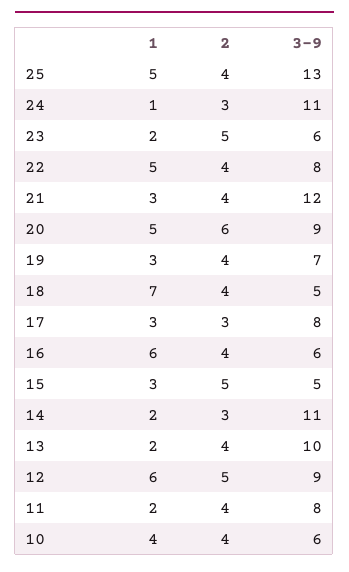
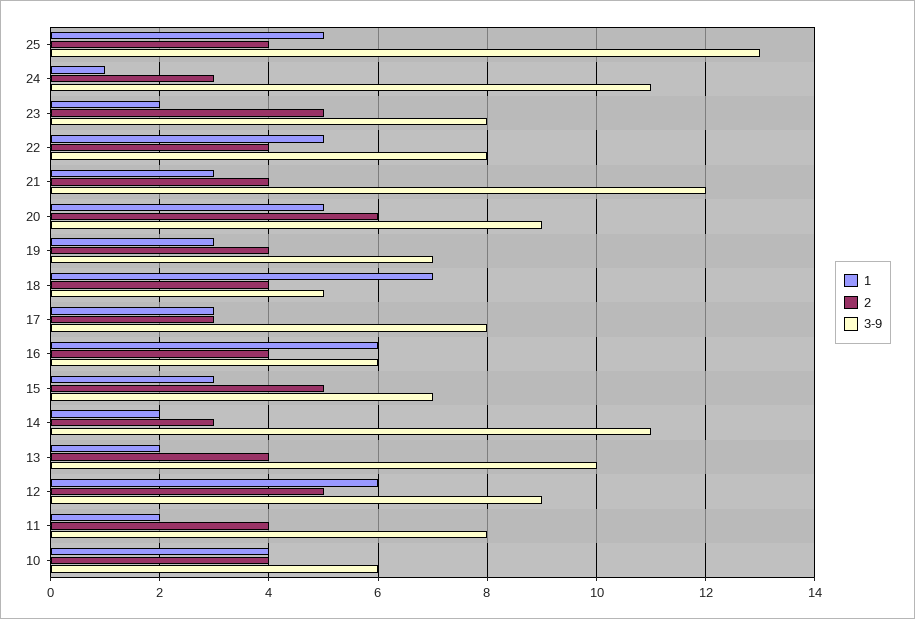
  {
    "1": {
      "25": 5,
      "24": 1,
      "23": 2,
      "22": 5,
      "21": 3,
      "20": 5,
      "19": 3,
      "18": 7,
      "17": 3,
      "16": 6,
      "15": 3,
      "14": 2,
      "13": 2,
      "12": 6,
      "11": 2,
      "10": 4
    },
    "2": {
      "25": 4,
      "24": 3,
      "23": 5,
      "22": 4,
      "21": 4,
      "20": 6,
      "19": 4,
      "18": 4,
      "17": 3,
      "16": 4,
      "15": 5,
      "14": 3,
      "13": 4,
      "12": 5,
      "11": 4,
      "10": 4
    },
    "3-9": {
      "25": 13,
      "24": 11,
-     "23": 6,
+     "23": 8,
      "22": 8,
      "21": 12,
      "20": 9,
      "19": 7,
      "18": 5,
      "17": 8,
      "16": 6,
-     "15": 5,
+     "15": 7,
      "14": 11,
      "13": 10,
      "12": 9,
      "11": 8,
      "10": 6
    }
  }

